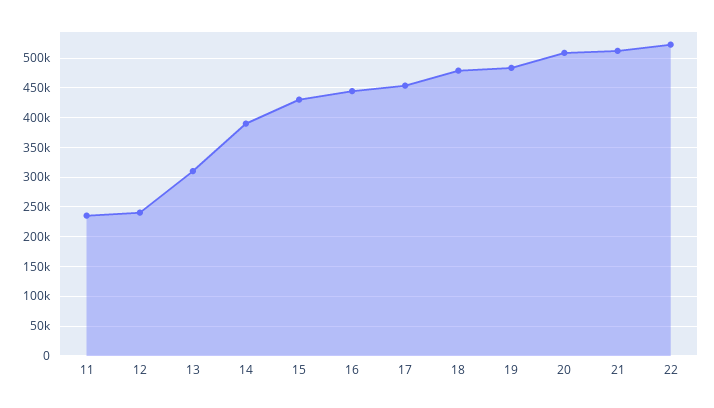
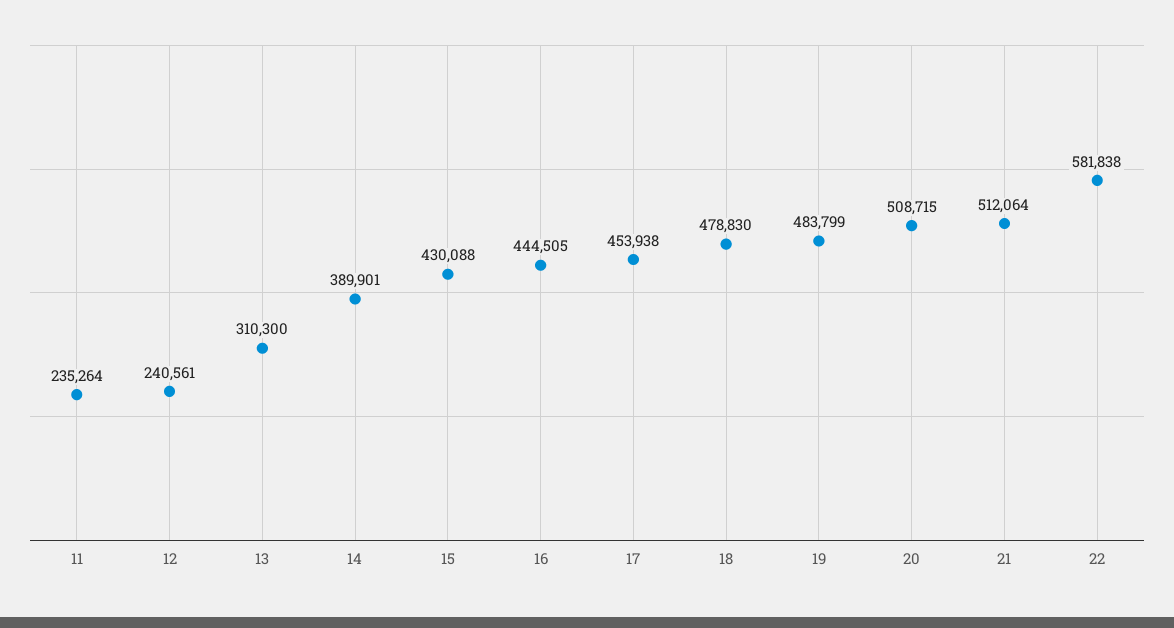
  {
    "11": 235264,
    "12": 240561,
    "13": 310300,
    "14": 389901,
    "15": 430088,
    "16": 444505,
    "17": 453938,
    "18": 478830,
    "19": 483799,
    "20": 508715,
    "21": 512064,
-   "22": 525000
+   "22": 581838
  }

